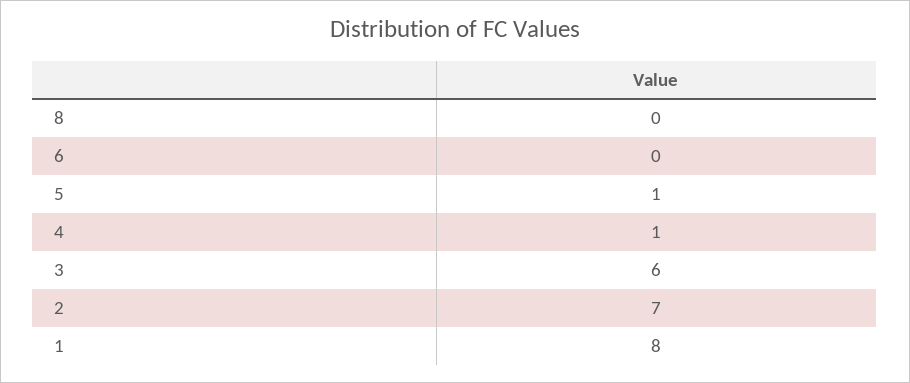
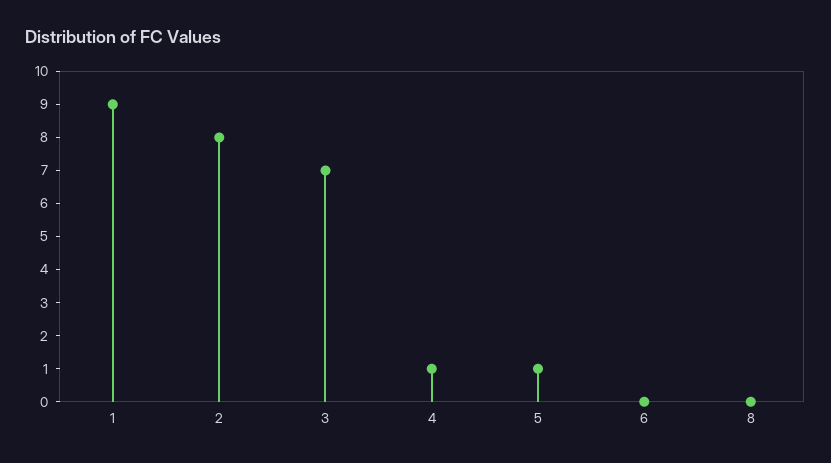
  {
    "8": 0,
    "6": 0,
    "5": 1,
    "4": 1,
-   "3": 6,
+   "3": 7,
-   "2": 7,
+   "2": 8,
-   "1": 8
+   "1": 9
  }

